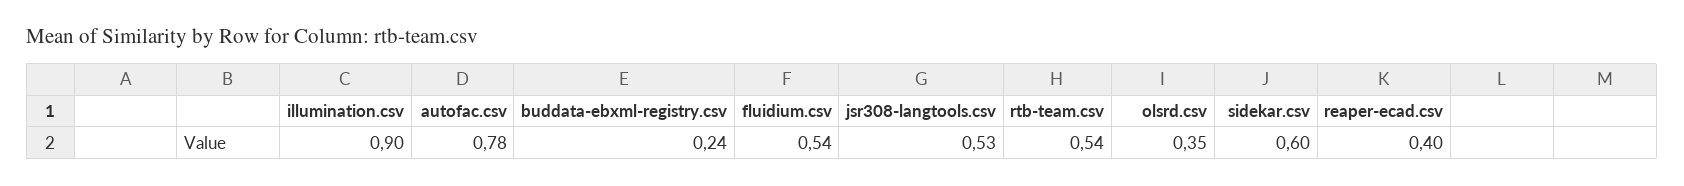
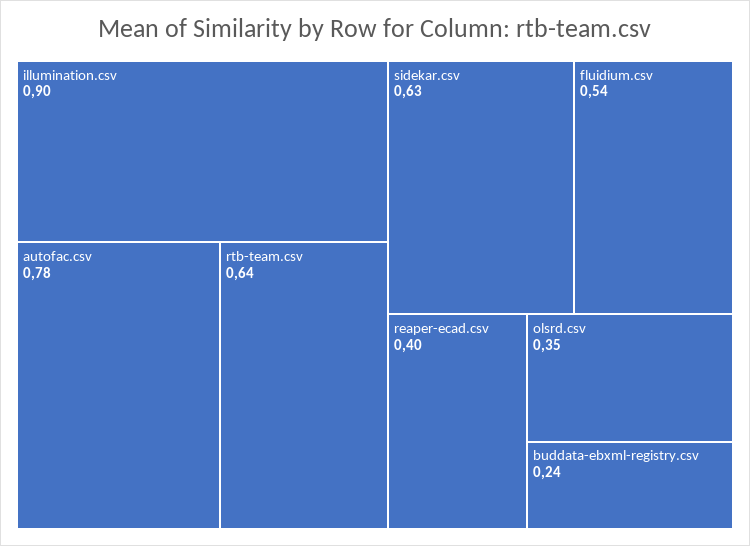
  {
    "illumination.csv": 0.9,
    "autofac.csv": 0.78,
    "buddata-ebxml-registry.csv": 0.24,
    "fluidium.csv": 0.54,
-   "jsr308-langtools.csv": 0.53,
-   "rtb-team.csv": 0.54,
+   "rtb-team.csv": 0.64,
    "olsrd.csv": 0.35,
-   "sidekar.csv": 0.6,
+   "sidekar.csv": 0.63,
    "reaper-ecad.csv": 0.4
  }

